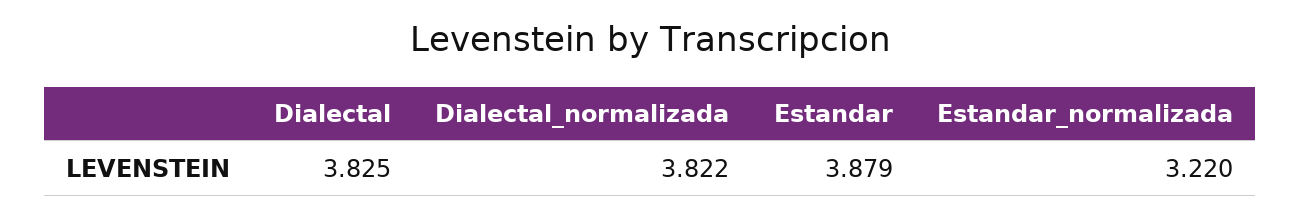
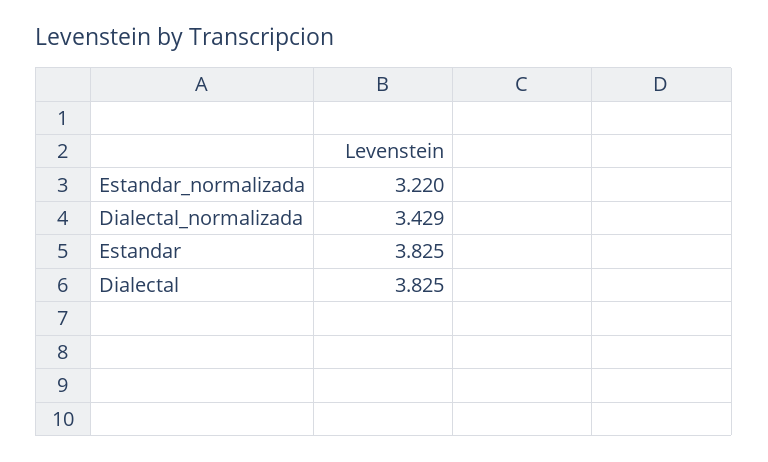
  {
    "Dialectal": 3.825,
-   "Dialectal_normalizada": 3.822,
+   "Dialectal_normalizada": 3.429,
-   "Estandar": 3.879,
+   "Estandar": 3.825,
    "Estandar_normalizada": 3.22
  }

